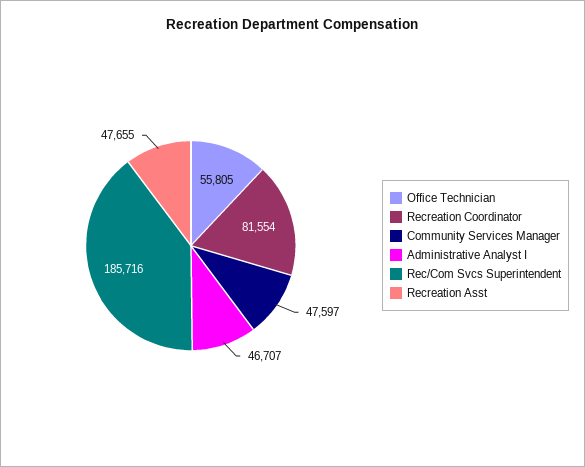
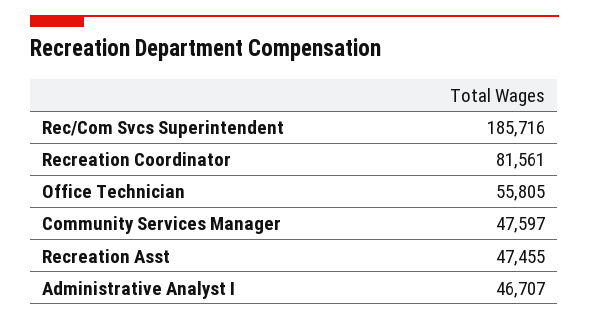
  {
    "Office Technician": 55805,
-   "Recreation Coordinator": 81554,
+   "Recreation Coordinator": 81561,
    "Community Services Manager": 47597,
    "Administrative Analyst I": 46707,
    "Rec/Com Svcs Superintendent": 185716,
-   "Recreation Asst": 47655
+   "Recreation Asst": 47455
  }

